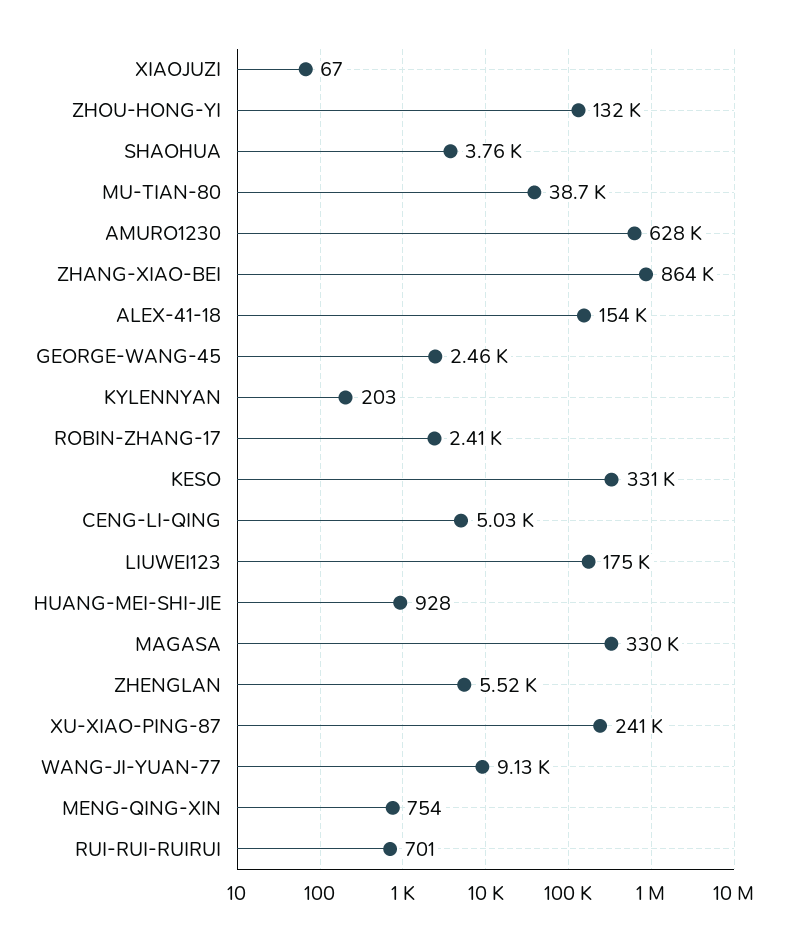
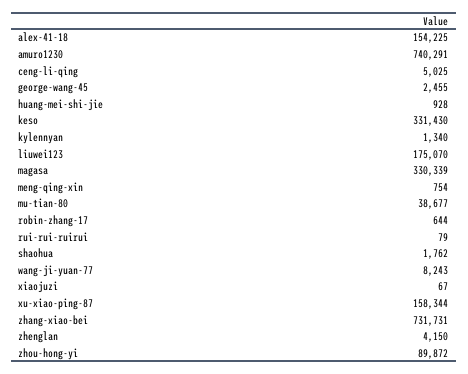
  {
    "XIAOJUZI": 67,
-   "ZHOU-HONG-YI": 132000,
+   "ZHOU-HONG-YI": 89872,
-   "SHAOHUA": 3760,
+   "SHAOHUA": 1762,
    "MU-TIAN-80": 38677,
-   "AMURO1230": 628000,
+   "AMURO1230": 740291,
-   "ZHANG-XIAO-BEI": 864000,
+   "ZHANG-XIAO-BEI": 731731,
    "ALEX-41-18": 154225,
    "GEORGE-WANG-45": 2455,
-   "KYLENNYAN": 203,
+   "KYLENNYAN": 1340,
-   "ROBIN-ZHANG-17": 2410,
+   "ROBIN-ZHANG-17": 644,
    "KESO": 331430,
    "CENG-LI-QING": 5025,
    "LIUWEI123": 175070,
    "HUANG-MEI-SHI-JIE": 928,
    "MAGASA": 330339,
-   "ZHENGLAN": 5520,
+   "ZHENGLAN": 4150,
-   "XU-XIAO-PING-87": 241000,
+   "XU-XIAO-PING-87": 158344,
-   "WANG-JI-YUAN-77": 9130,
+   "WANG-JI-YUAN-77": 8243,
    "MENG-QING-XIN": 754,
-   "RUI-RUI-RUIRUI": 701
+   "RUI-RUI-RUIRUI": 79
  }

